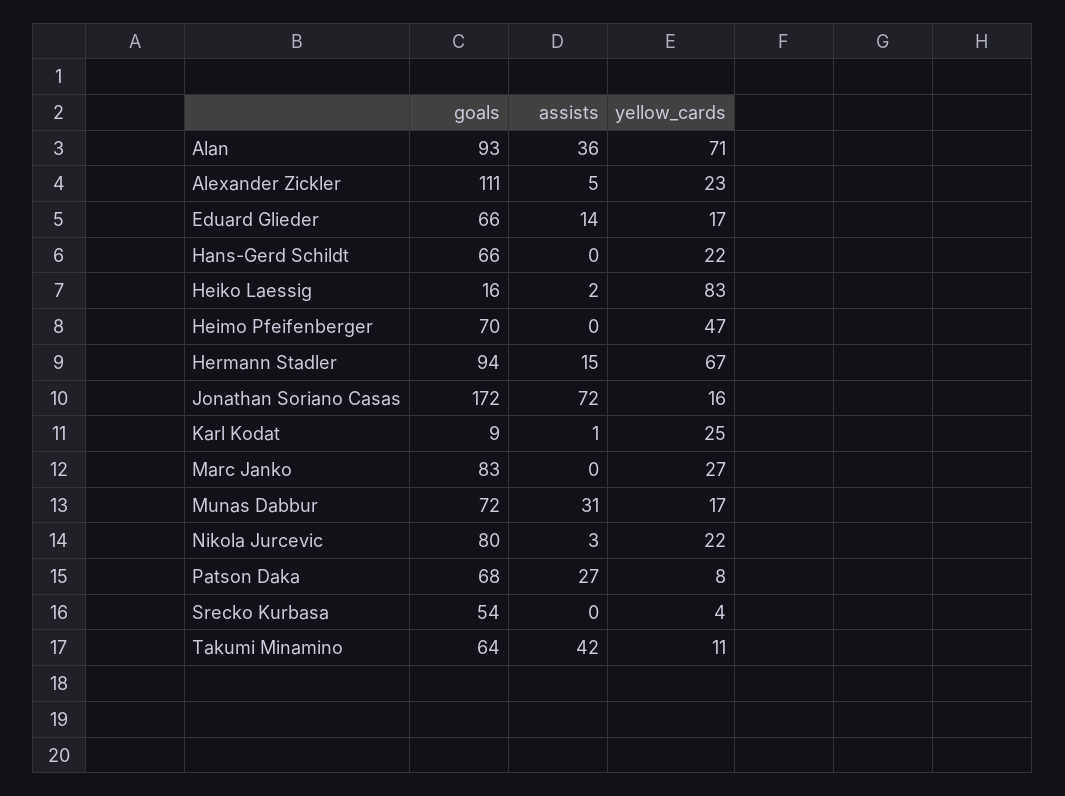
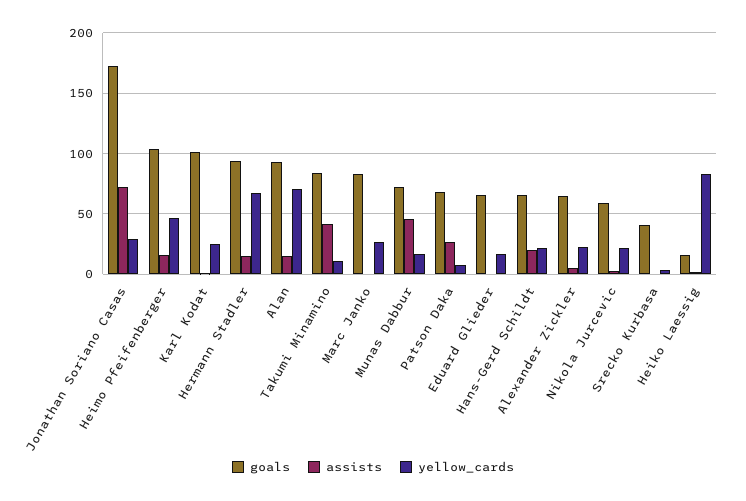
  {
    "goals": {
      "Alan": 93,
-     "Alexander Zickler": 111,
+     "Alexander Zickler": 65,
      "Eduard Glieder": 66,
      "Hans-Gerd Schildt": 66,
      "Heiko Laessig": 16,
-     "Heimo Pfeifenberger": 70,
+     "Heimo Pfeifenberger": 105,
      "Hermann Stadler": 94,
      "Jonathan Soriano Casas": 172,
-     "Karl Kodat": 9,
+     "Karl Kodat": 100,
      "Marc Janko": 83,
      "Munas Dabbur": 72,
-     "Nikola Jurcevic": 80,
+     "Nikola Jurcevic": 60,
      "Patson Daka": 68,
-     "Srecko Kurbasa": 54,
+     "Srecko Kurbasa": 40,
-     "Takumi Minamino": 64
+     "Takumi Minamino": 85
    },
    "assists": {
-     "Alan": 36,
+     "Alan": 15,
      "Alexander Zickler": 5,
-     "Eduard Glieder": 14,
+     "Eduard Glieder": 0,
-     "Hans-Gerd Schildt": 0,
+     "Hans-Gerd Schildt": 20,
      "Heiko Laessig": 2,
-     "Heimo Pfeifenberger": 0,
+     "Heimo Pfeifenberger": 15,
      "Hermann Stadler": 15,
      "Jonathan Soriano Casas": 72,
      "Karl Kodat": 1,
      "Marc Janko": 0,
-     "Munas Dabbur": 31,
+     "Munas Dabbur": 45,
      "Nikola Jurcevic": 3,
      "Patson Daka": 27,
      "Srecko Kurbasa": 0,
      "Takumi Minamino": 42
    },
    "yellow_cards": {
      "Alan": 71,
      "Alexander Zickler": 23,
      "Eduard Glieder": 17,
      "Hans-Gerd Schildt": 22,
      "Heiko Laessig": 83,
      "Heimo Pfeifenberger": 47,
      "Hermann Stadler": 67,
-     "Jonathan Soriano Casas": 16,
+     "Jonathan Soriano Casas": 30,
      "Karl Kodat": 25,
      "Marc Janko": 27,
      "Munas Dabbur": 17,
      "Nikola Jurcevic": 22,
      "Patson Daka": 8,
      "Srecko Kurbasa": 4,
      "Takumi Minamino": 11
    }
  }

